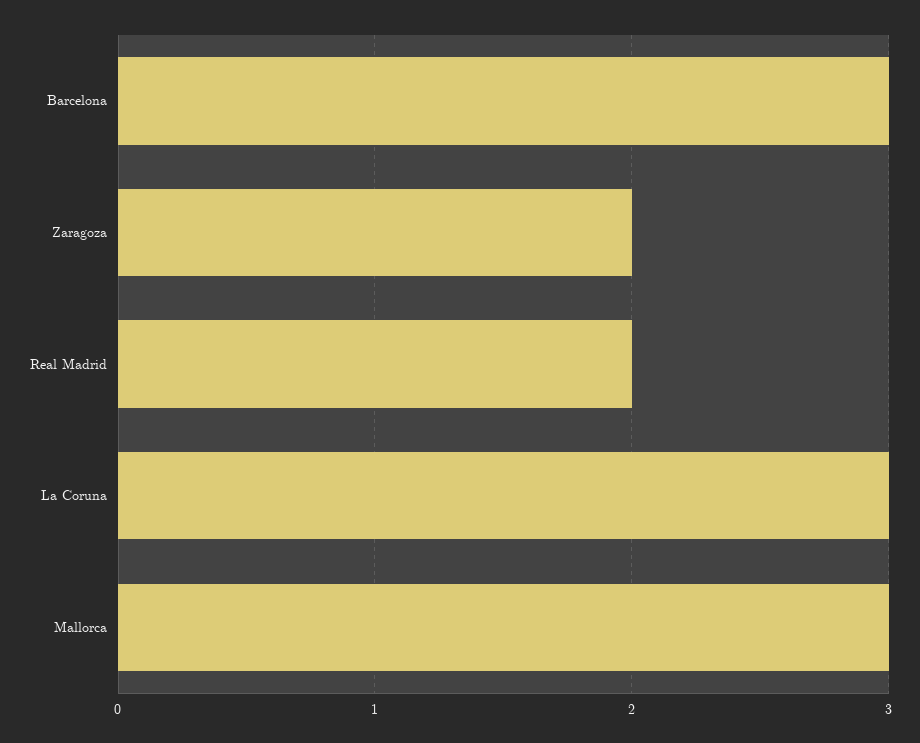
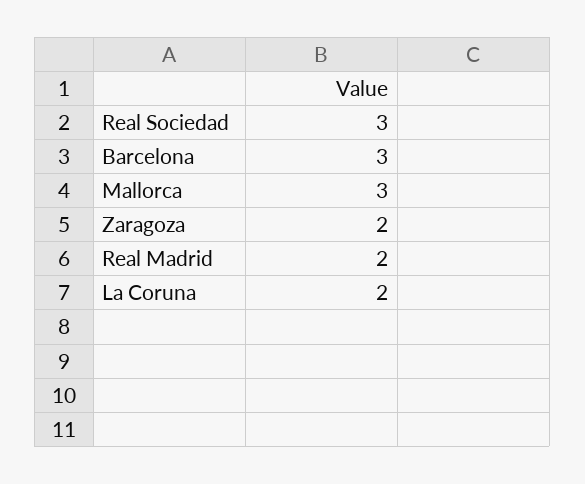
  {
    "Barcelona": 3,
    "Zaragoza": 2,
    "Real Madrid": 2,
-   "La Coruna": 3,
+   "La Coruna": 2,
-   "Mallorca": 3
+   "Mallorca": 3,
+   "Real Sociedad": 3
  }

